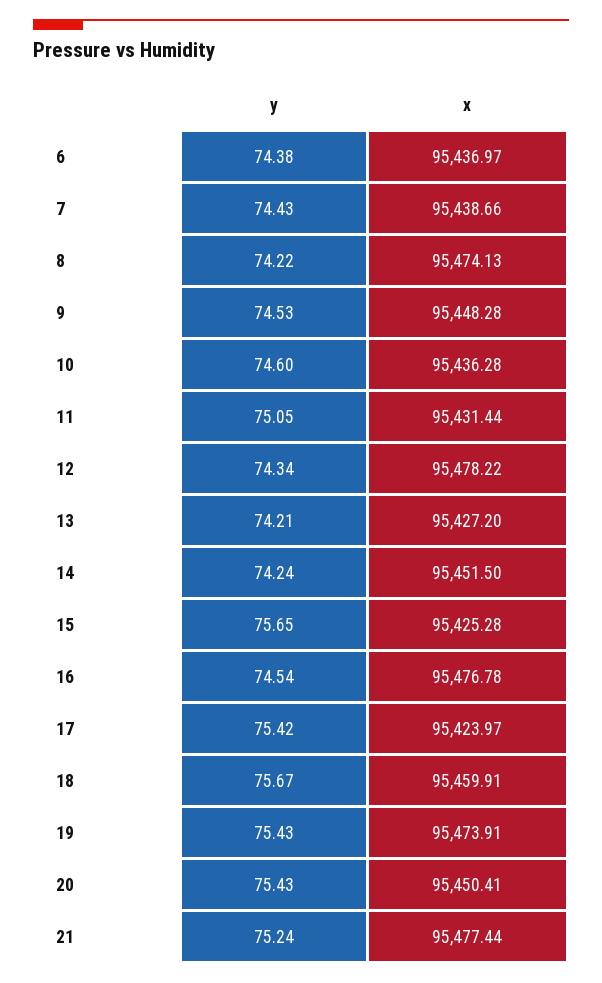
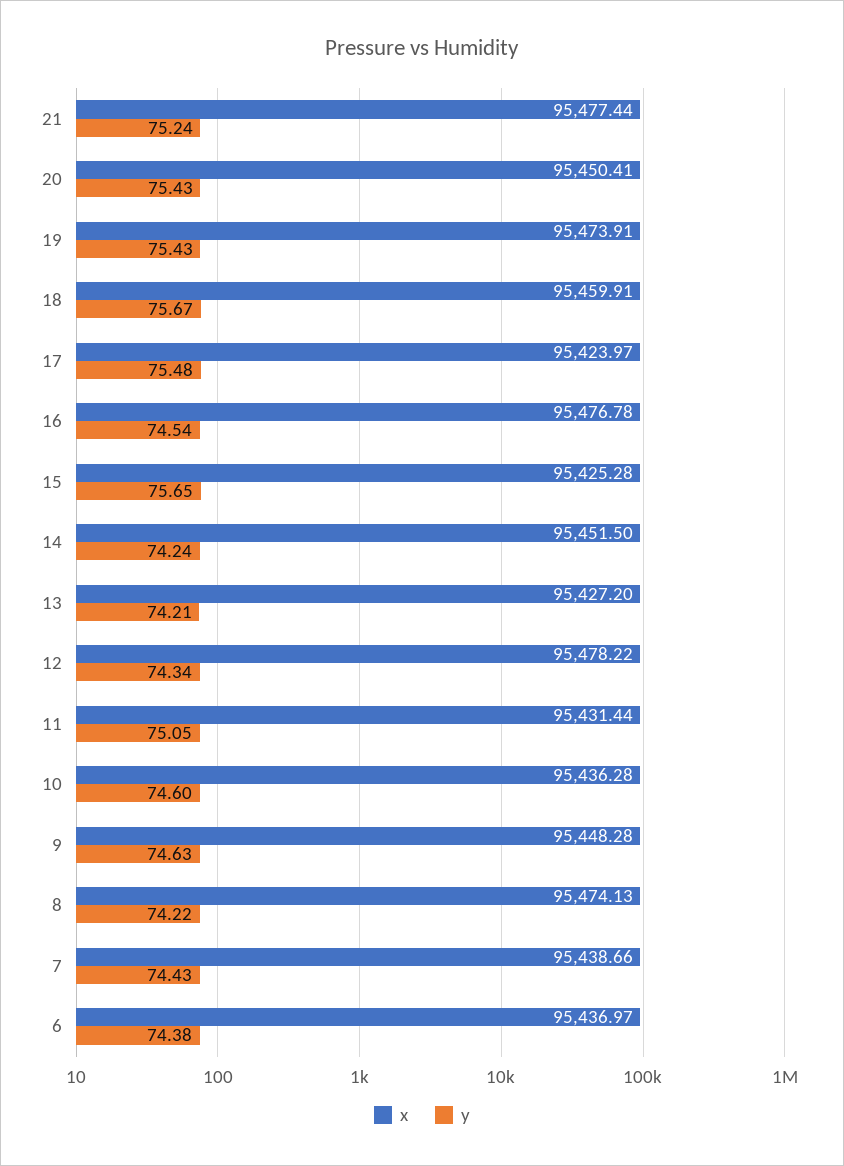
  {
    "y": {
      "6": 74.38,
      "7": 74.43,
      "8": 74.22,
-     "9": 74.53,
+     "9": 74.63,
      "10": 74.6,
      "11": 75.05,
      "12": 74.34,
      "13": 74.21,
      "14": 74.24,
      "15": 75.65,
      "16": 74.54,
-     "17": 75.42,
+     "17": 75.48,
      "18": 75.67,
      "19": 75.43,
      "20": 75.43,
      "21": 75.24
    },
    "x": {
      "6": 95436.97,
      "7": 95438.66,
      "8": 95474.13,
      "9": 95448.28,
      "10": 95436.28,
      "11": 95431.44,
      "12": 95478.22,
      "13": 95427.2,
      "14": 95451.5,
      "15": 95425.28,
      "16": 95476.78,
      "17": 95423.97,
      "18": 95459.91,
      "19": 95473.91,
      "20": 95450.41,
      "21": 95477.44
    }
  }

